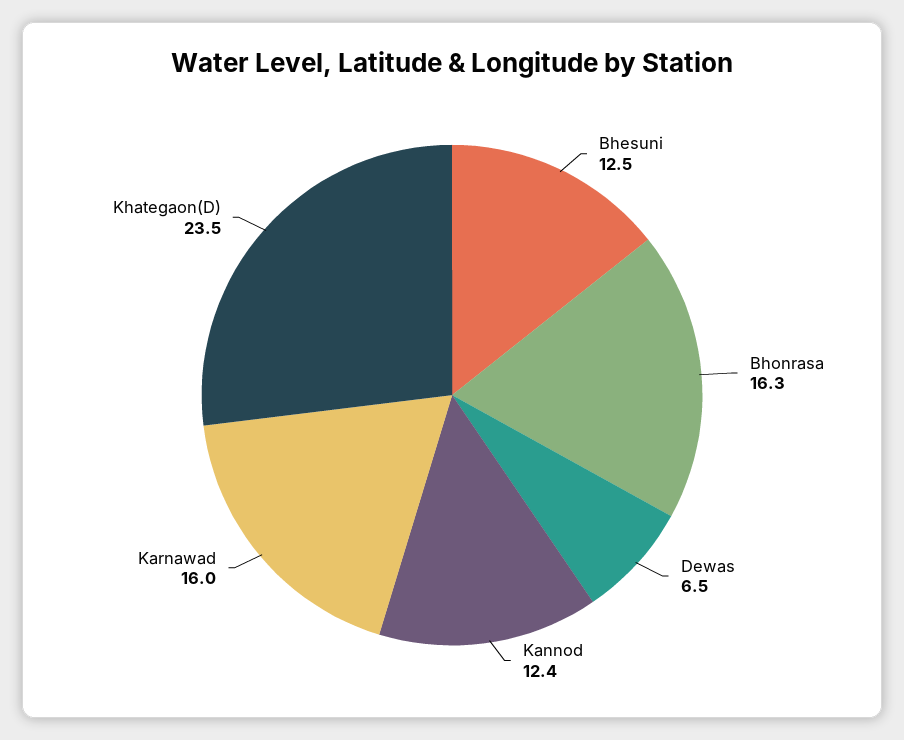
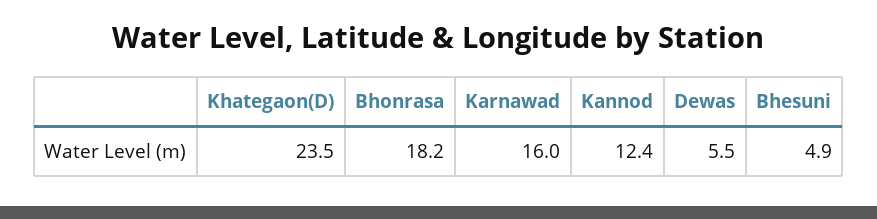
  {
-   "Bhesuni": 12.5,
+   "Bhesuni": 4.9,
-   "Bhonrasa": 16.3,
+   "Bhonrasa": 18.2,
-   "Dewas": 6.5,
+   "Dewas": 5.5,
    "Kannod": 12.4,
    "Karnawad": 16,
    "Khategaon(D)": 23.5
  }

